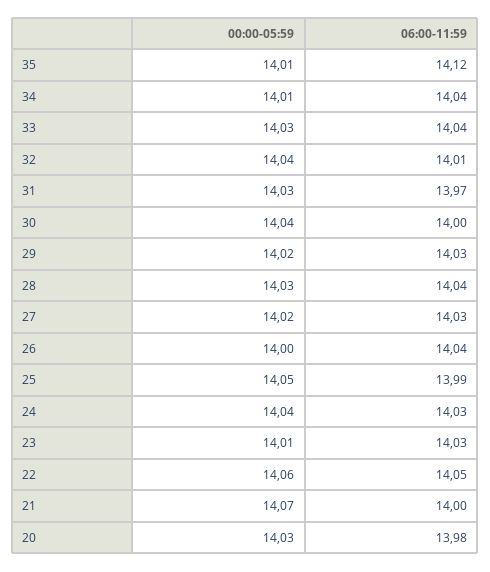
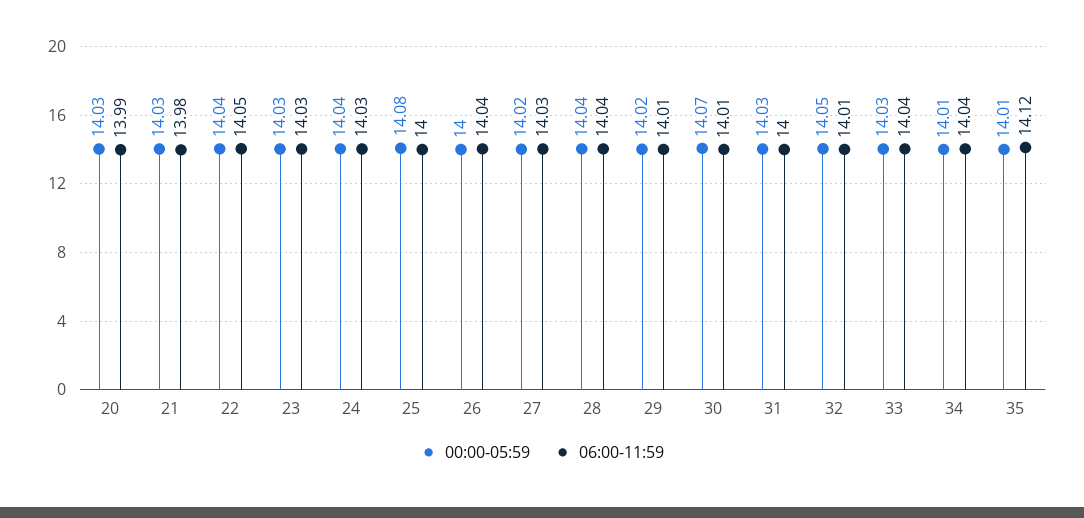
  {
    "00:00-05:59": {
      "35": 14.01,
      "34": 14.01,
      "33": 14.03,
-     "32": 14.04,
+     "32": 14.05,
      "31": 14.03,
-     "30": 14.04,
+     "30": 14.07,
      "29": 14.02,
-     "28": 14.03,
+     "28": 14.04,
      "27": 14.02,
      "26": 14,
-     "25": 14.05,
+     "25": 14.08,
      "24": 14.04,
-     "23": 14.01,
+     "23": 14.03,
-     "22": 14.06,
+     "22": 14.04,
-     "21": 14.07,
+     "21": 14.03,
      "20": 14.03
    },
    "06:00-11:59": {
      "35": 14.12,
      "34": 14.04,
      "33": 14.04,
      "32": 14.01,
-     "31": 13.97,
+     "31": 14,
-     "30": 14,
+     "30": 14.01,
-     "29": 14.03,
+     "29": 14.01,
      "28": 14.04,
      "27": 14.03,
      "26": 14.04,
-     "25": 13.99,
+     "25": 14,
      "24": 14.03,
      "23": 14.03,
      "22": 14.05,
-     "21": 14,
+     "21": 13.98,
-     "20": 13.98
+     "20": 13.99
    }
  }

